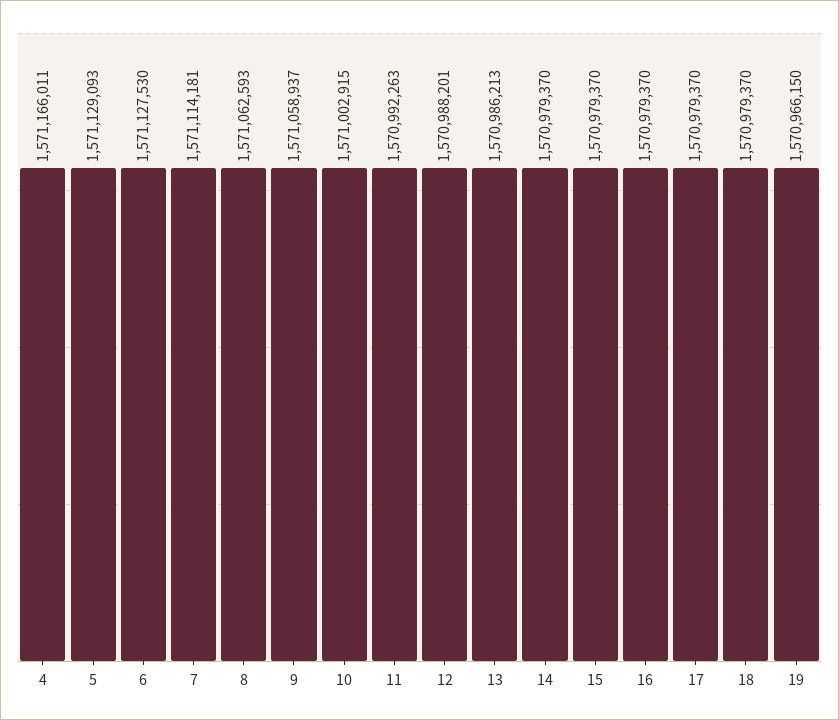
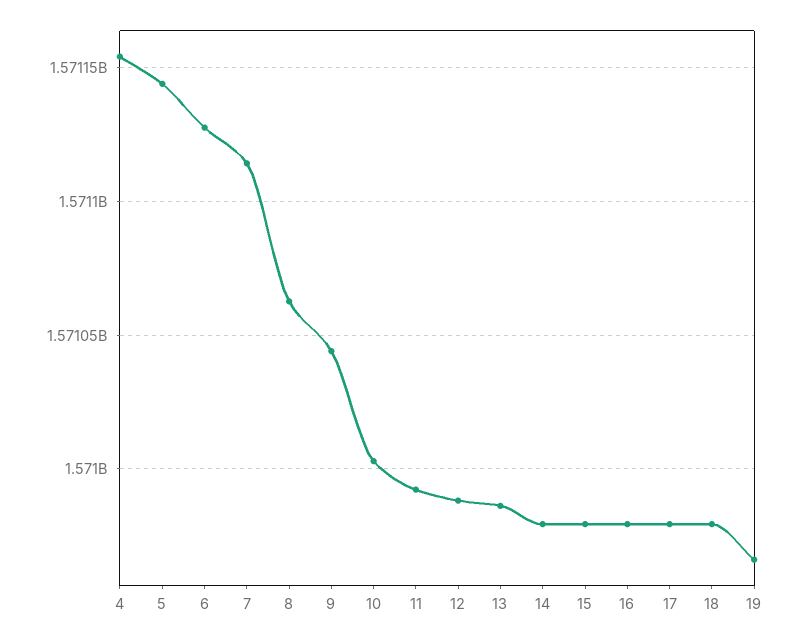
  {
-   "4": 1571166011,
+   "4": 1571155000,
-   "5": 1571129093,
+   "5": 1571145000,
    "6": 1571127530,
    "7": 1571114181,
    "8": 1571062593,
-   "9": 1571058937,
+   "9": 1571045000,
    "10": 1571002915,
    "11": 1570992263,
    "12": 1570988201,
    "13": 1570986213,
    "14": 1570979370,
    "15": 1570979370,
    "16": 1570979370,
    "17": 1570979370,
    "18": 1570979370,
    "19": 1570966150
  }

